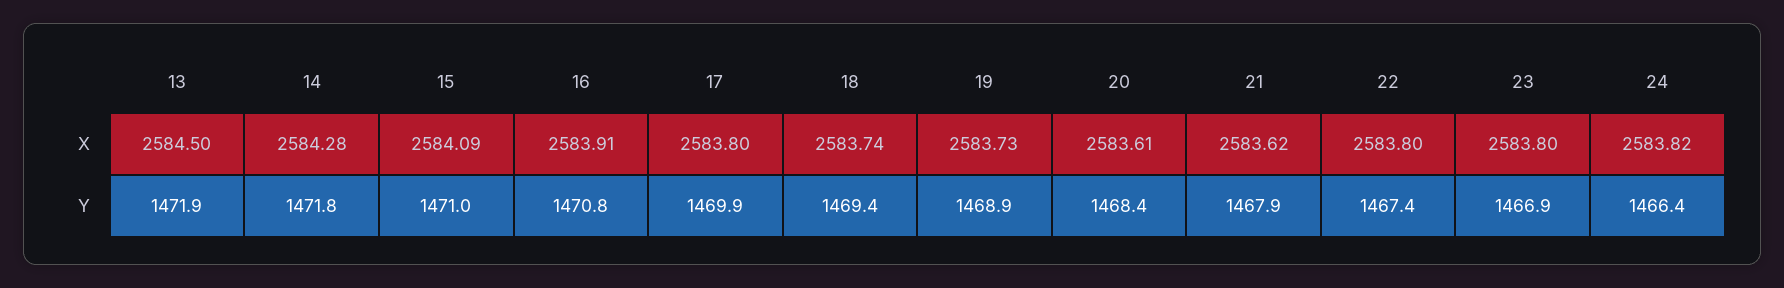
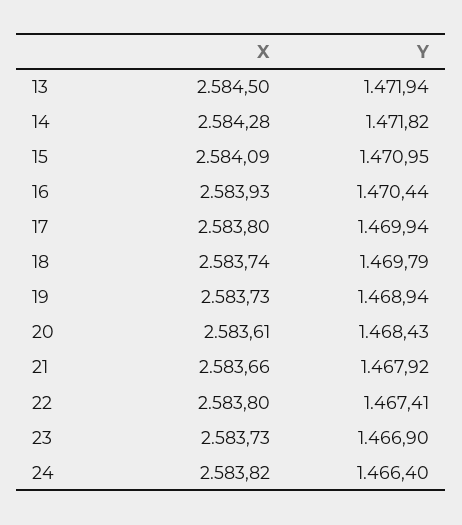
  {
    "13": {
      "X": 2584.5,
      "Y": 1471.94
    },
    "14": {
      "X": 2584.28,
      "Y": 1471.82
    },
    "15": {
      "X": 2584.09,
      "Y": 1470.95
    },
    "16": {
-     "X": 2583.91,
+     "X": 2583.93,
-     "Y": 1470.8
+     "Y": 1470.44
    },
    "17": {
      "X": 2583.8,
      "Y": 1469.94
    },
    "18": {
      "X": 2583.74,
-     "Y": 1469.4
+     "Y": 1469.79
    },
    "19": {
      "X": 2583.73,
      "Y": 1468.94
    },
    "20": {
      "X": 2583.61,
      "Y": 1468.43
    },
    "21": {
-     "X": 2583.62,
+     "X": 2583.66,
      "Y": 1467.92
    },
    "22": {
      "X": 2583.8,
      "Y": 1467.41
    },
    "23": {
-     "X": 2583.8,
+     "X": 2583.73,
      "Y": 1466.9
    },
    "24": {
      "X": 2583.82,
      "Y": 1466.4
    }
  }

